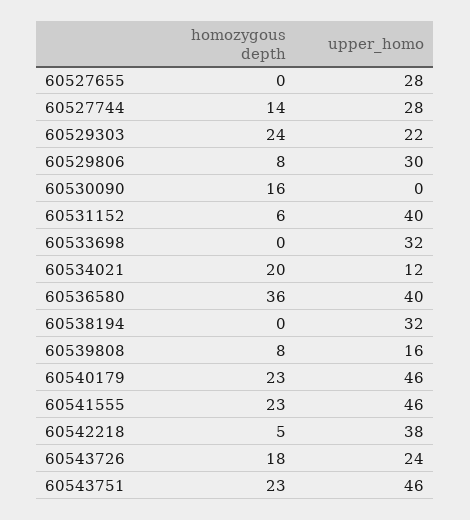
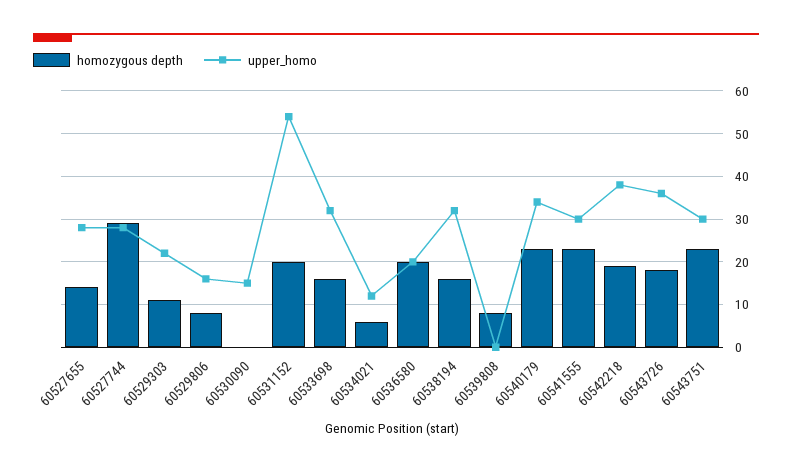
  {
    "homozygous depth": {
-     "60527655": 0,
+     "60527655": 15,
-     "60527744": 14,
+     "60527744": 30,
-     "60529303": 24,
+     "60529303": 10,
      "60529806": 8,
-     "60530090": 16,
+     "60530090": 0,
-     "60531152": 6,
+     "60531152": 20,
-     "60533698": 0,
+     "60533698": 15,
-     "60534021": 20,
+     "60534021": 5,
-     "60536580": 36,
+     "60536580": 20,
-     "60538194": 0,
+     "60538194": 15,
      "60539808": 8,
      "60540179": 23,
      "60541555": 23,
-     "60542218": 5,
+     "60542218": 20,
      "60543726": 18,
      "60543751": 23
    },
    "upper_homo": {
      "60527655": 28,
      "60527744": 28,
      "60529303": 22,
-     "60529806": 30,
+     "60529806": 15,
-     "60530090": 0,
+     "60530090": 15,
-     "60531152": 40,
+     "60531152": 55,
      "60533698": 32,
      "60534021": 12,
-     "60536580": 40,
+     "60536580": 20,
      "60538194": 32,
-     "60539808": 16,
+     "60539808": 0,
-     "60540179": 46,
+     "60540179": 35,
-     "60541555": 46,
+     "60541555": 30,
      "60542218": 38,
-     "60543726": 24,
+     "60543726": 35,
-     "60543751": 46
+     "60543751": 30
    }
  }

